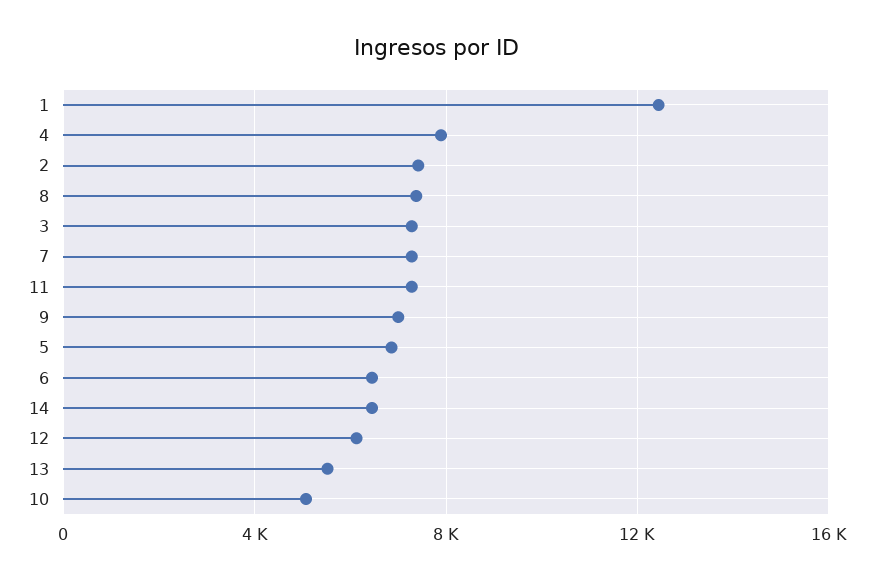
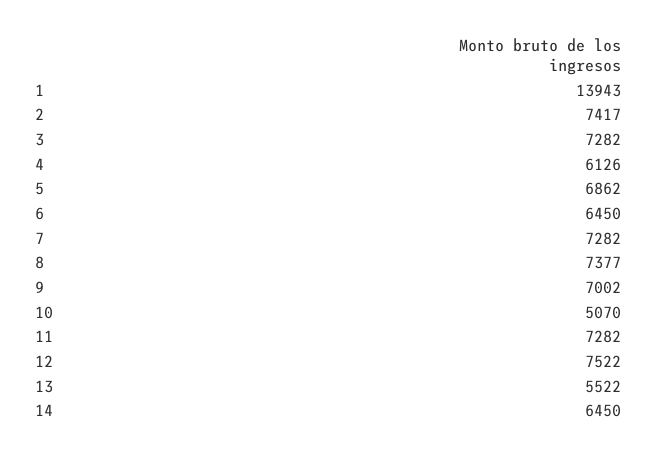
  {
-   "1": 12500,
+   "1": 13943,
-   "4": 8000,
+   "4": 6126,
    "2": 7417,
    "8": 7377,
    "3": 7282,
    "7": 7282,
    "11": 7282,
    "9": 7002,
    "5": 6862,
    "6": 6450,
    "14": 6450,
-   "12": 6000,
+   "12": 7522,
    "13": 5522,
    "10": 5070
  }

